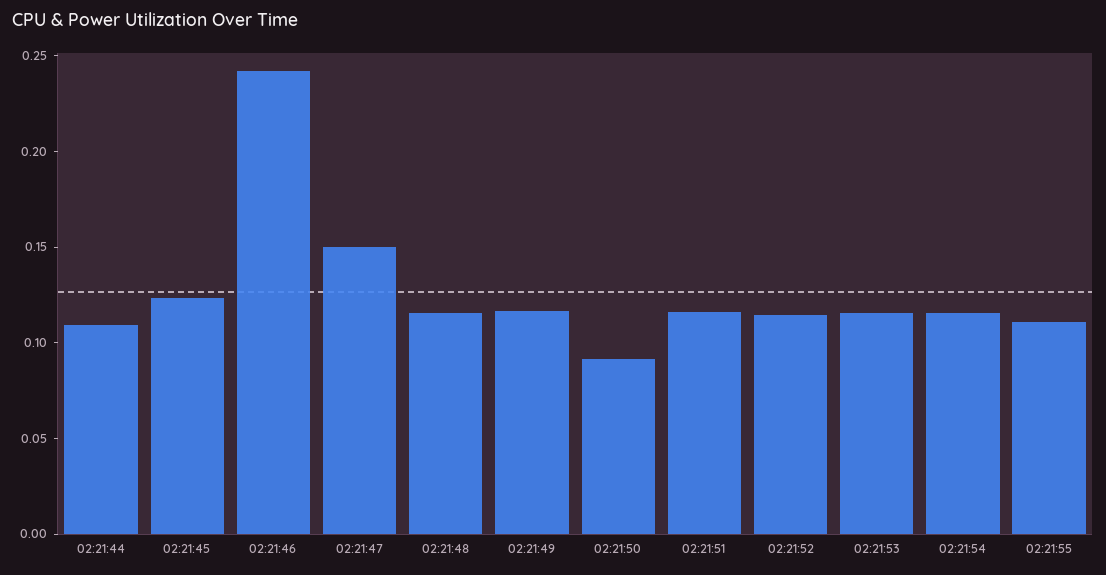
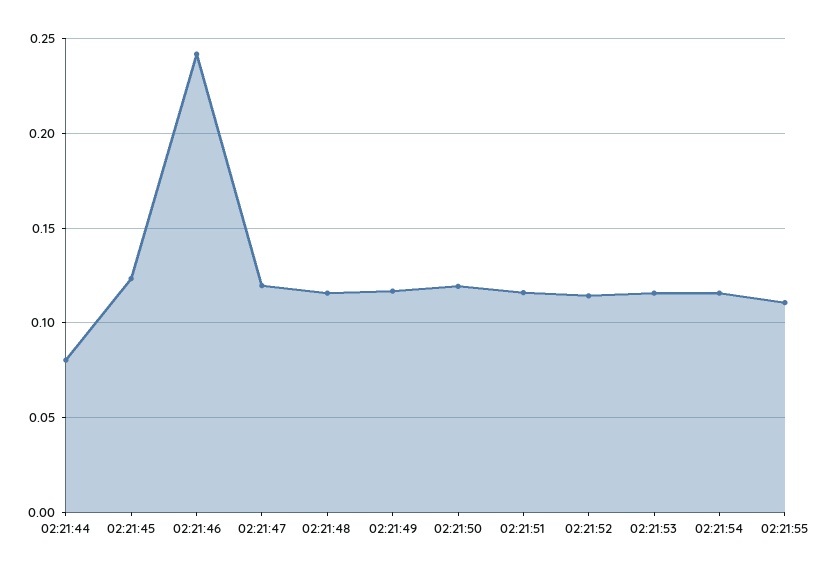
  {
-   "02:21:44": 0.11,
+   "02:21:44": 0.08,
    "02:21:45": 0.125,
    "02:21:46": 0.24,
-   "02:21:47": 0.15,
+   "02:21:47": 0.12,
    "02:21:48": 0.115,
    "02:21:49": 0.115,
-   "02:21:50": 0.09,
+   "02:21:50": 0.12,
    "02:21:51": 0.115,
    "02:21:52": 0.115,
    "02:21:53": 0.115,
    "02:21:54": 0.115,
    "02:21:55": 0.11
  }

